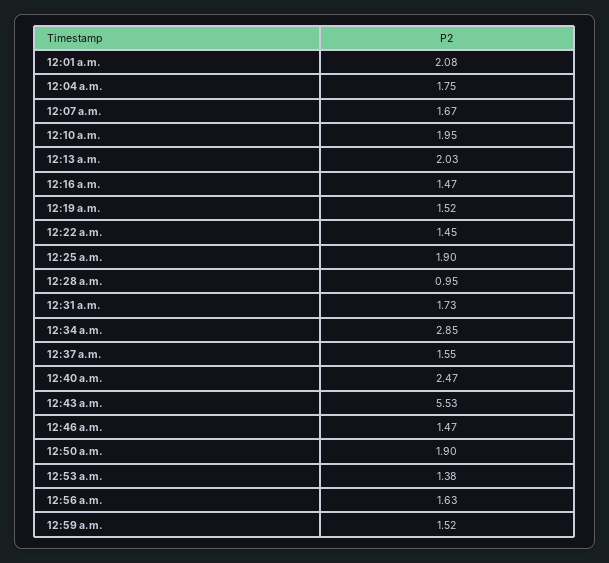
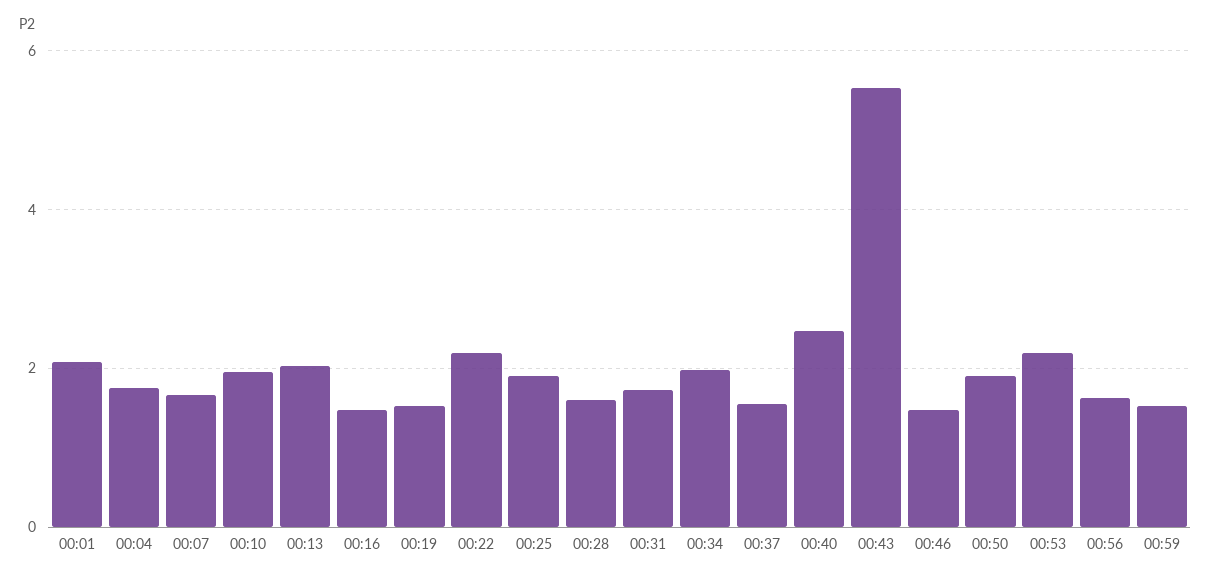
  {
    "12:01 a.m.": 2.08,
    "12:04 a.m.": 1.75,
    "12:07 a.m.": 1.67,
    "12:10 a.m.": 1.95,
    "12:13 a.m.": 2.03,
    "12:16 a.m.": 1.47,
    "12:19 a.m.": 1.52,
-   "12:22 a.m.": 1.45,
+   "12:22 a.m.": 2.2,
    "12:25 a.m.": 1.9,
-   "12:28 a.m.": 0.95,
+   "12:28 a.m.": 1.6,
    "12:31 a.m.": 1.73,
-   "12:34 a.m.": 2.85,
+   "12:34 a.m.": 2,
    "12:37 a.m.": 1.55,
    "12:40 a.m.": 2.47,
    "12:43 a.m.": 5.53,
    "12:46 a.m.": 1.47,
    "12:50 a.m.": 1.9,
-   "12:53 a.m.": 1.38,
+   "12:53 a.m.": 2.2,
    "12:56 a.m.": 1.63,
    "12:59 a.m.": 1.52
  }

